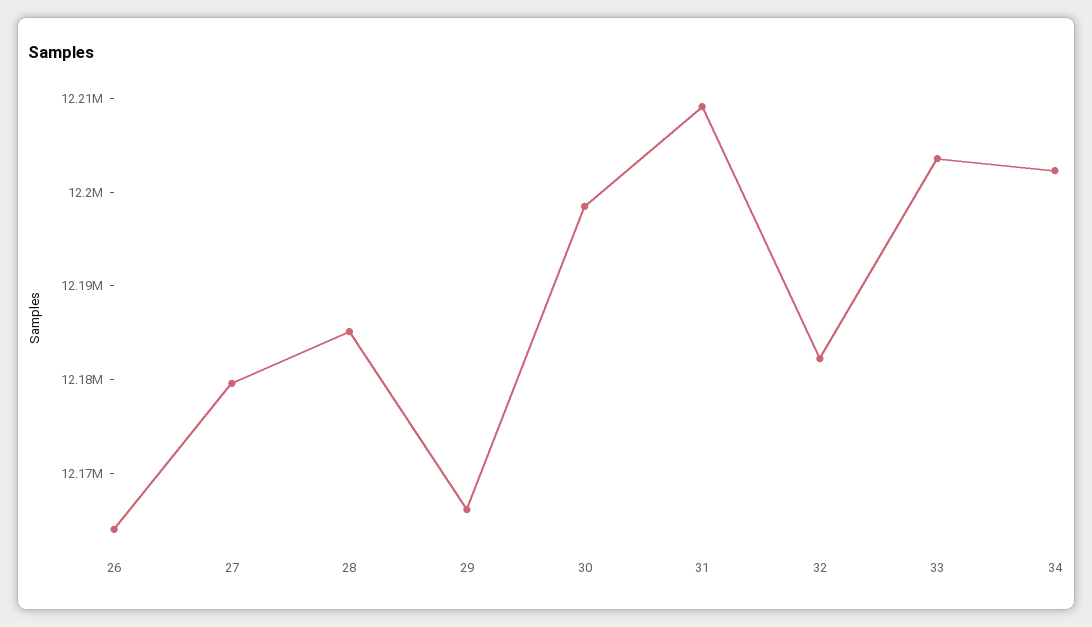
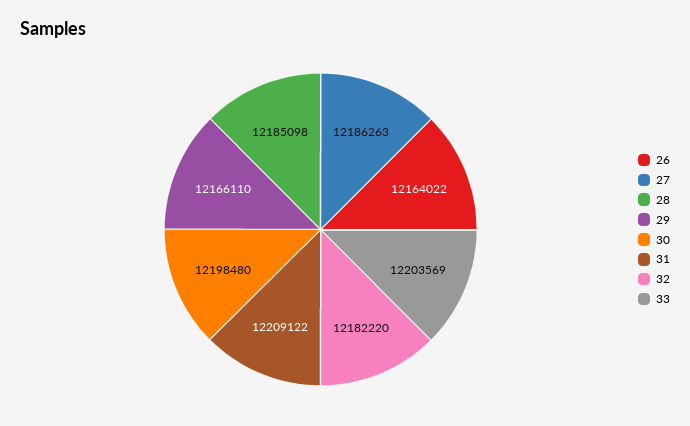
  {
    "26": 12164022,
-   "27": 12180000,
+   "27": 12186263,
    "28": 12185098,
    "29": 12166110,
    "30": 12198480,
    "31": 12209122,
    "32": 12182220,
-   "33": 12203569,
+   "33": 12203569
-   "34": 12202000
  }

